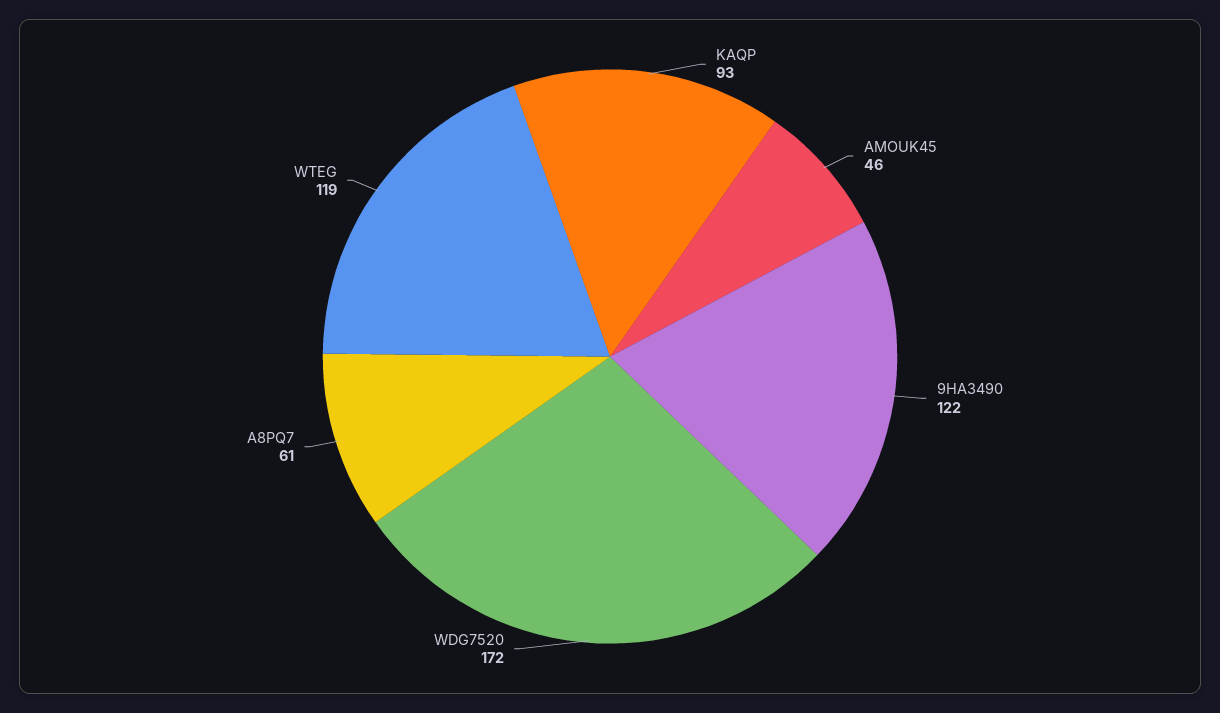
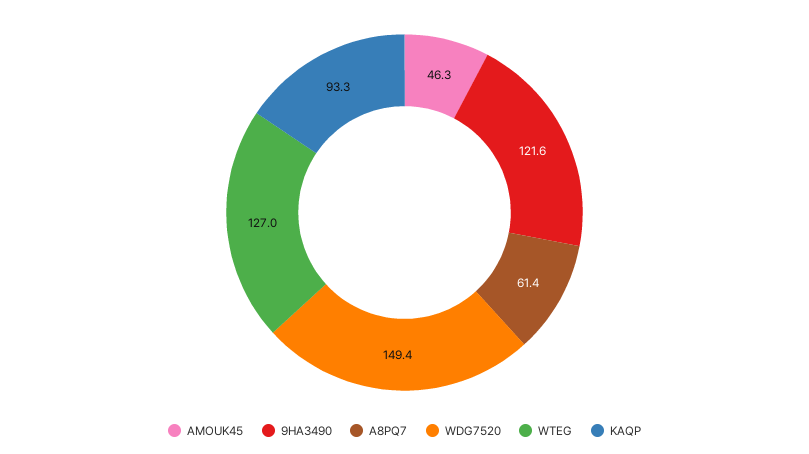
  {
    "KAQP": 93.3,
    "AMOUK45": 46.3,
    "9HA3490": 121.6,
-   "WDG7520": 172,
+   "WDG7520": 149.4,
    "A8PQ7": 61.4,
-   "WTEG": 119
+   "WTEG": 127
  }

